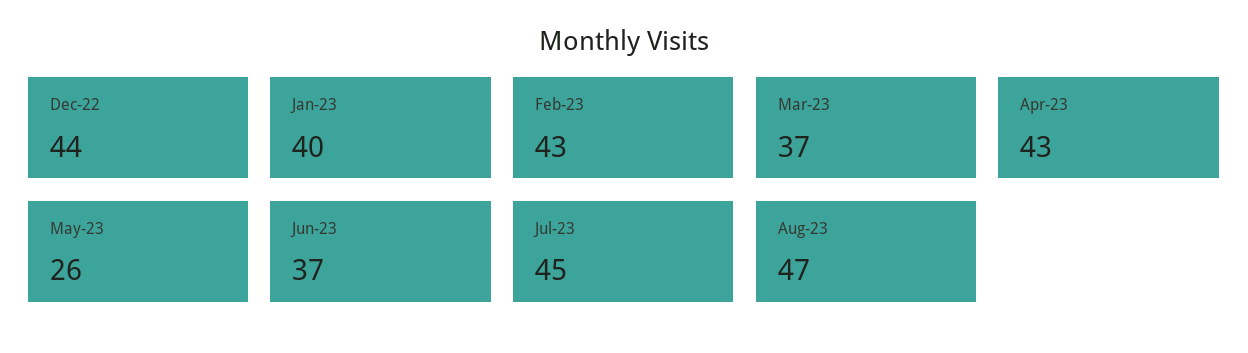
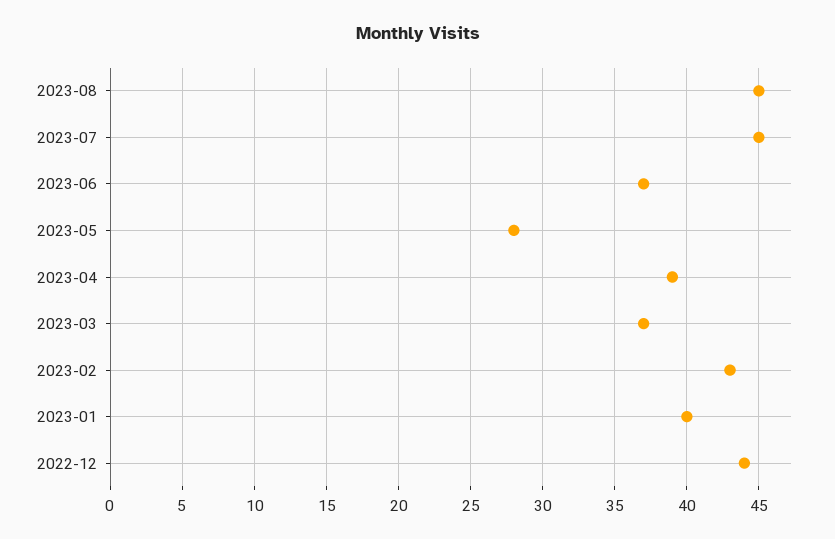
  {
    "Dec-22": 44,
    "Jan-23": 40,
    "Feb-23": 43,
    "Mar-23": 37,
-   "Apr-23": 43,
+   "Apr-23": 39,
-   "May-23": 26,
+   "May-23": 28,
    "Jun-23": 37,
    "Jul-23": 45,
-   "Aug-23": 47
+   "Aug-23": 45
  }

